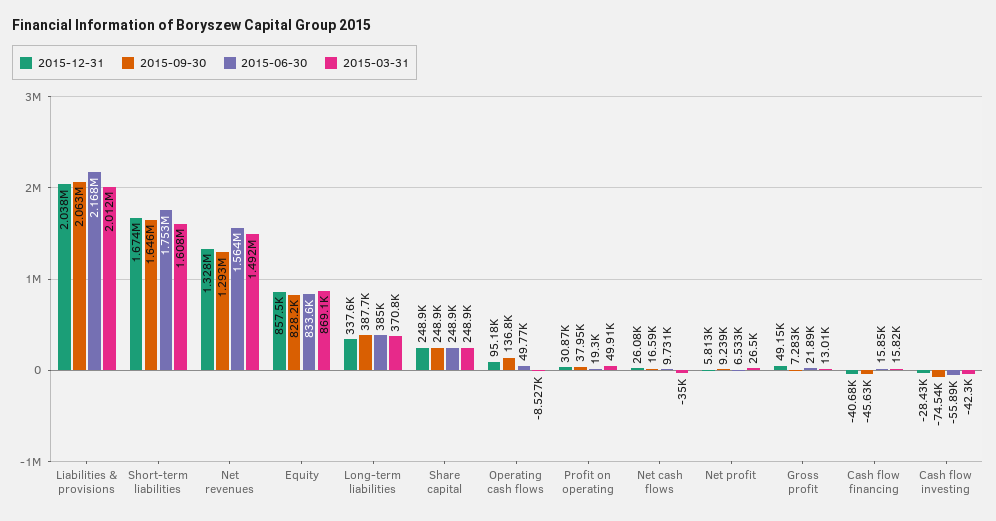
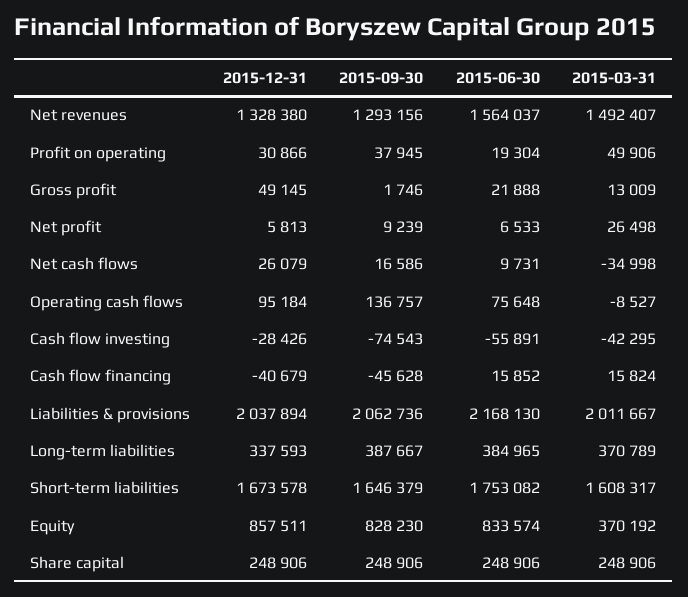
  {
    "2015-12-31": {
      "Liabilities & provisions": 2037894,
      "Short-term liabilities": 1673578,
      "Net revenues": 1328380,
      "Equity": 857511,
      "Long-term liabilities": 337593,
      "Share capital": 248906,
      "Operating cash flows": 95184,
      "Profit on operating": 30866,
      "Net cash flows": 26079,
      "Net profit": 5813,
      "Gross profit": 49145,
      "Cash flow financing": -40679,
      "Cash flow investing": -28426
    },
    "2015-09-30": {
      "Liabilities & provisions": 2062736,
      "Short-term liabilities": 1646379,
      "Net revenues": 1293156,
      "Equity": 828230,
      "Long-term liabilities": 387667,
      "Share capital": 248906,
      "Operating cash flows": 136757,
      "Profit on operating": 37945,
      "Net cash flows": 16586,
      "Net profit": 9239,
-     "Gross profit": 7283,
+     "Gross profit": 1746,
      "Cash flow financing": -45628,
      "Cash flow investing": -74543
    },
    "2015-06-30": {
      "Liabilities & provisions": 2168130,
      "Short-term liabilities": 1753082,
      "Net revenues": 1564037,
      "Equity": 833574,
      "Long-term liabilities": 384965,
      "Share capital": 248906,
-     "Operating cash flows": 49770,
+     "Operating cash flows": 75648,
      "Profit on operating": 19304,
      "Net cash flows": 9731,
      "Net profit": 6533,
      "Gross profit": 21888,
      "Cash flow financing": 15852,
      "Cash flow investing": -55891
    },
    "2015-03-31": {
      "Liabilities & provisions": 2011667,
      "Short-term liabilities": 1608317,
      "Net revenues": 1492407,
-     "Equity": 869100,
+     "Equity": 370192,
      "Long-term liabilities": 370789,
      "Share capital": 248906,
      "Operating cash flows": -8527,
      "Profit on operating": 49906,
      "Net cash flows": -34998,
      "Net profit": 26498,
      "Gross profit": 13009,
      "Cash flow financing": 15824,
      "Cash flow investing": -42295
    }
  }

